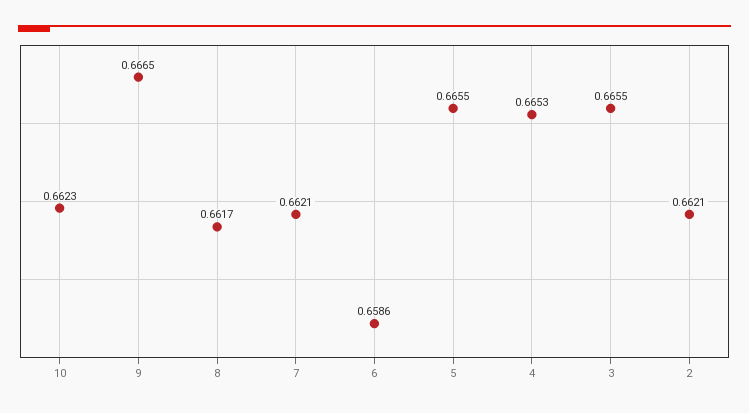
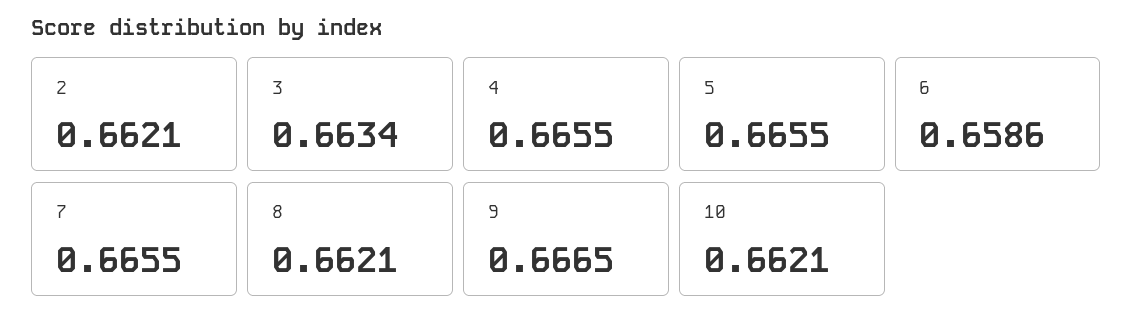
  {
-   "10": 0.6623,
+   "10": 0.6621,
    "9": 0.6665,
-   "8": 0.6617,
+   "8": 0.6621,
-   "7": 0.6621,
+   "7": 0.6655,
    "6": 0.6586,
    "5": 0.6655,
-   "4": 0.6653,
+   "4": 0.6655,
-   "3": 0.6655,
+   "3": 0.6634,
    "2": 0.6621
  }

